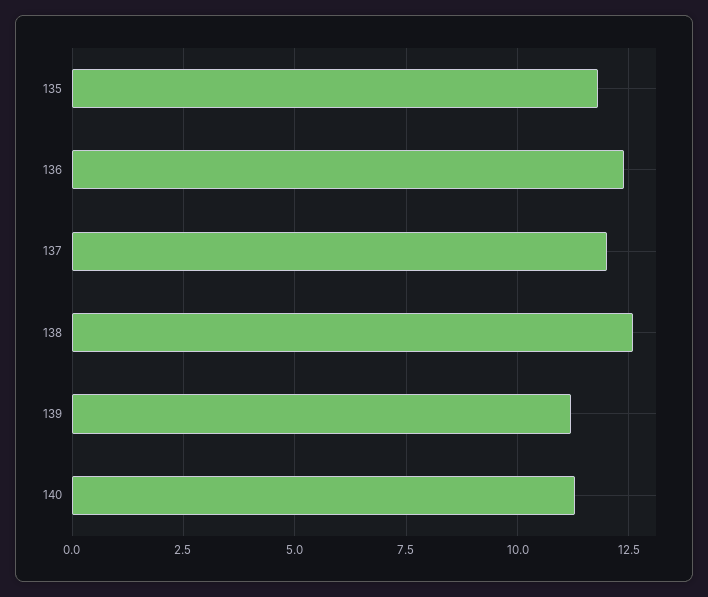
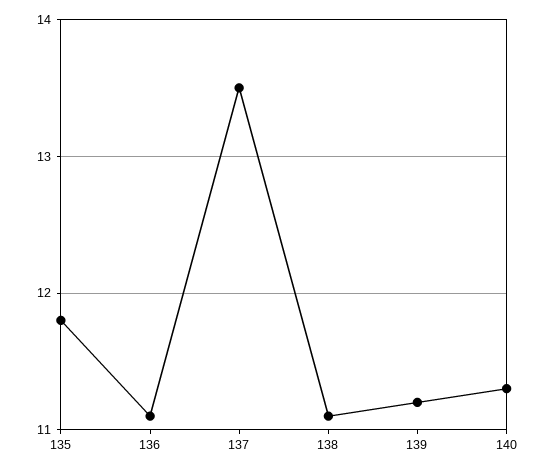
  {
    "135": 11.8,
-   "136": 12.5,
+   "136": 11.1,
-   "137": 12,
+   "137": 13.5,
-   "138": 12.5,
+   "138": 11.1,
    "139": 11.2,
    "140": 11.3
  }

